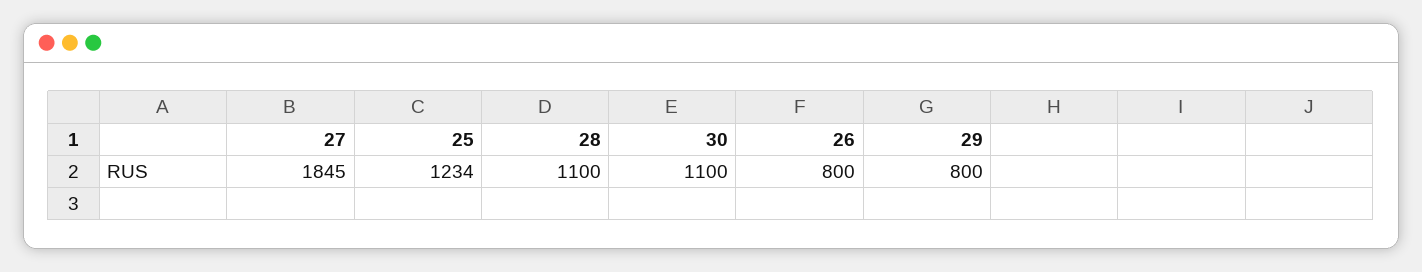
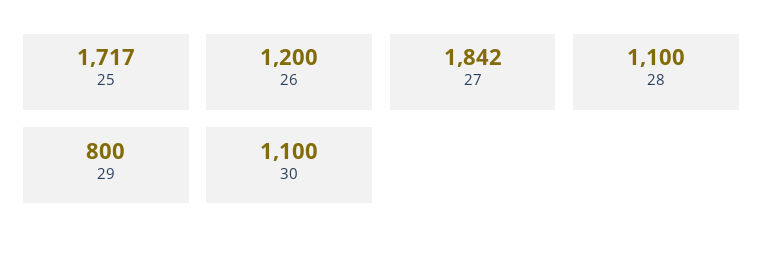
  {
-   "27": 1845,
+   "27": 1842,
-   "25": 1234,
+   "25": 1717,
    "28": 1100,
    "30": 1100,
-   "26": 800,
+   "26": 1200,
    "29": 800
  }

